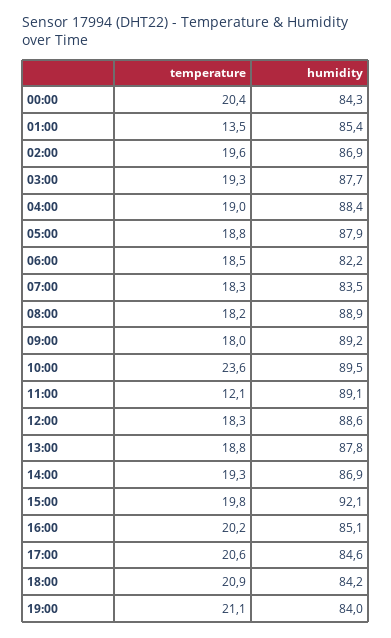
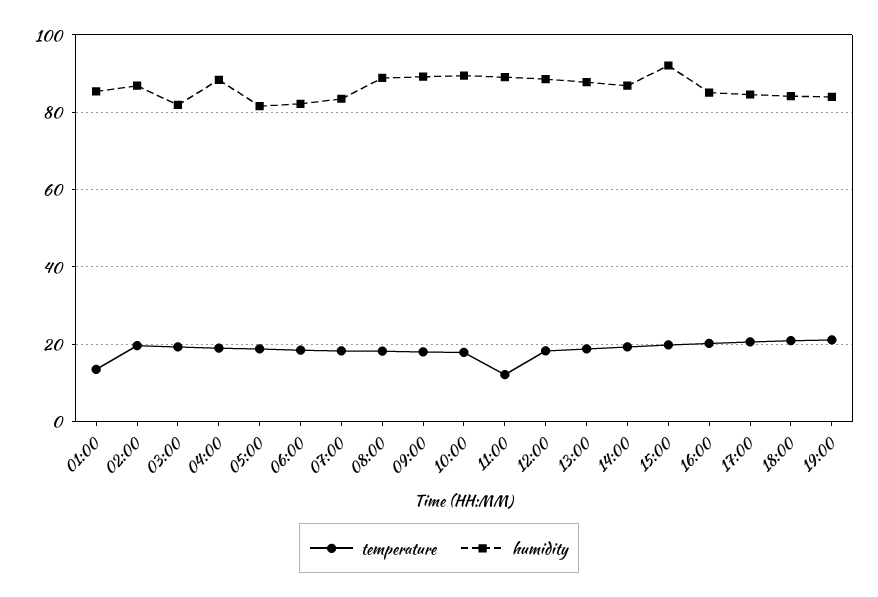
  {
    "temperature": {
-     "00:00": 20.4,
      "01:00": 13.5,
      "02:00": 19.6,
      "03:00": 19.3,
      "04:00": 19,
      "05:00": 18.8,
      "06:00": 18.5,
      "07:00": 18.3,
      "08:00": 18.2,
      "09:00": 18,
-     "10:00": 23.6,
+     "10:00": 18,
      "11:00": 12.1,
      "12:00": 18.3,
      "13:00": 18.8,
      "14:00": 19.3,
      "15:00": 19.8,
      "16:00": 20.2,
      "17:00": 20.6,
      "18:00": 20.9,
      "19:00": 21.1
    },
    "humidity": {
-     "00:00": 84.3,
      "01:00": 85.4,
      "02:00": 86.9,
-     "03:00": 87.7,
+     "03:00": 82,
      "04:00": 88.4,
-     "05:00": 87.9,
+     "05:00": 82,
      "06:00": 82.2,
      "07:00": 83.5,
      "08:00": 88.9,
      "09:00": 89.2,
      "10:00": 89.5,
      "11:00": 89.1,
      "12:00": 88.6,
      "13:00": 87.8,
      "14:00": 86.9,
      "15:00": 92.1,
      "16:00": 85.1,
      "17:00": 84.6,
      "18:00": 84.2,
      "19:00": 84
    }
  }

